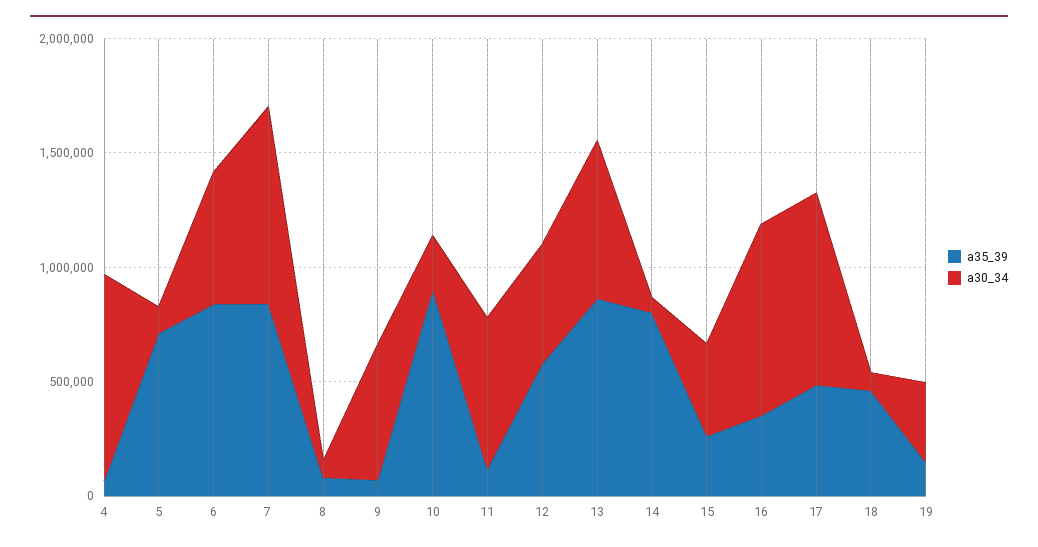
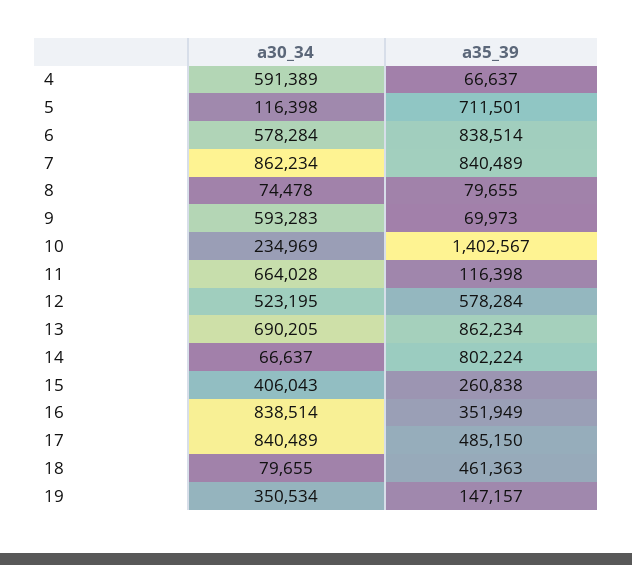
  {
    "a35_39": {
      "4": 66637,
      "5": 711501,
      "6": 838514,
      "7": 840489,
      "8": 79655,
      "9": 69973,
-     "10": 900000,
+     "10": 1402567,
      "11": 116398,
      "12": 578284,
      "13": 862234,
      "14": 802224,
      "15": 260838,
      "16": 351949,
      "17": 485150,
      "18": 461363,
      "19": 147157
    },
    "a30_34": {
-     "4": 900000,
+     "4": 591389,
      "5": 116398,
      "6": 578284,
      "7": 862234,
      "8": 74478,
      "9": 593283,
      "10": 234969,
      "11": 664028,
      "12": 523195,
      "13": 690205,
      "14": 66637,
      "15": 406043,
      "16": 838514,
      "17": 840489,
      "18": 79655,
      "19": 350534
    }
  }

